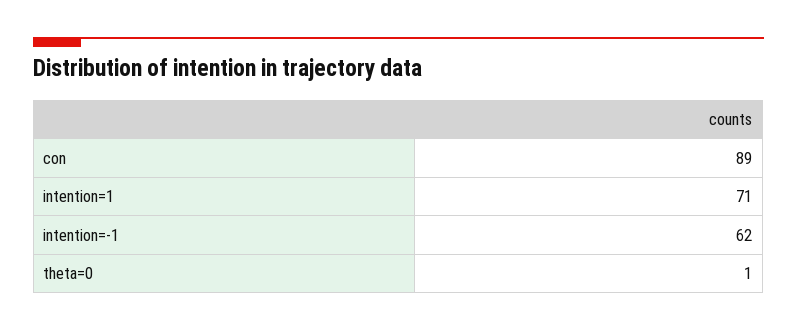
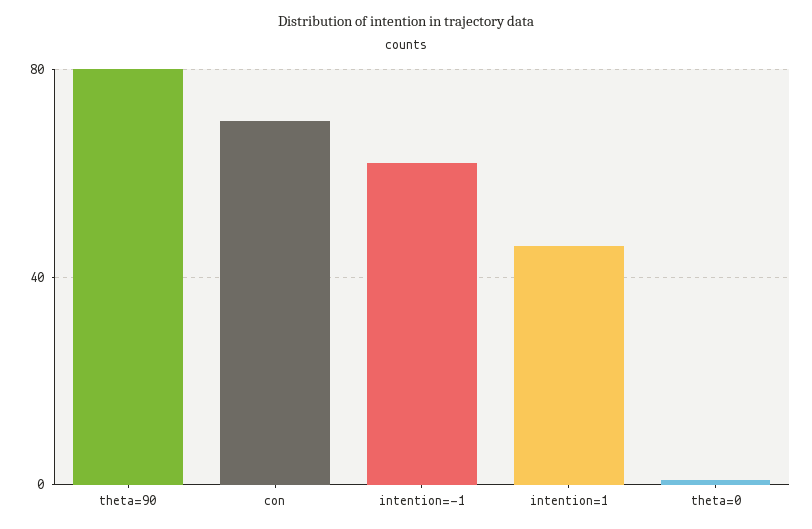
  {
-   "con": 89,
+   "con": 70,
-   "intention=1": 71,
+   "intention=1": 45,
    "intention=-1": 62,
-   "theta=0": 1
+   "theta=0": 1,
+   "theta=90": 80
  }

